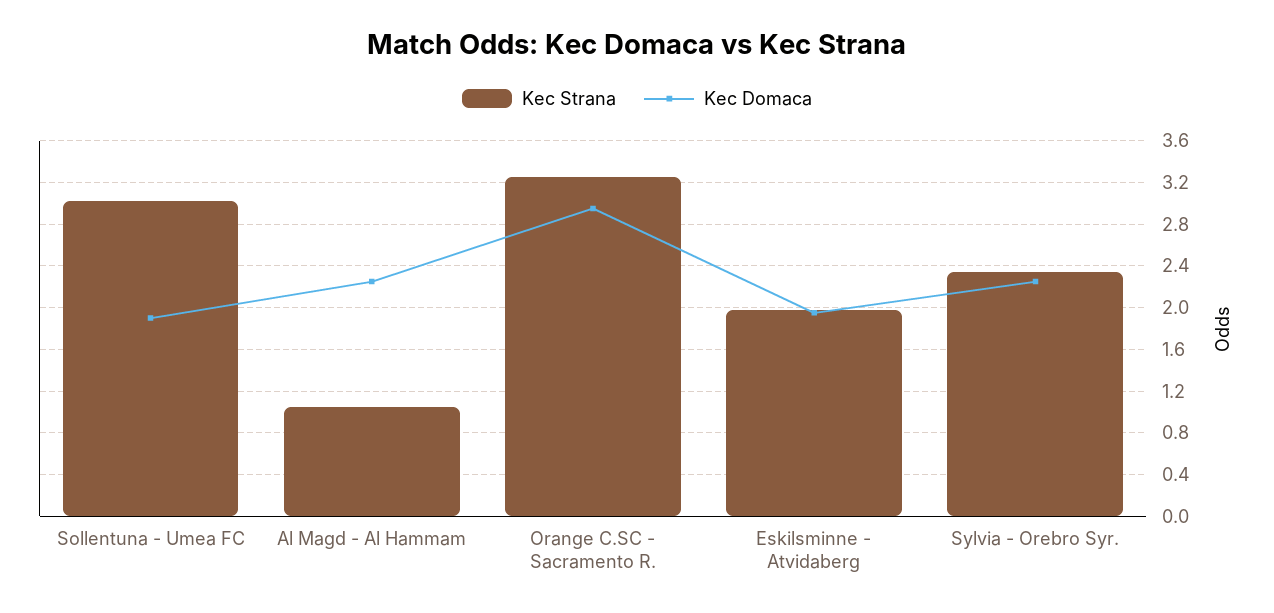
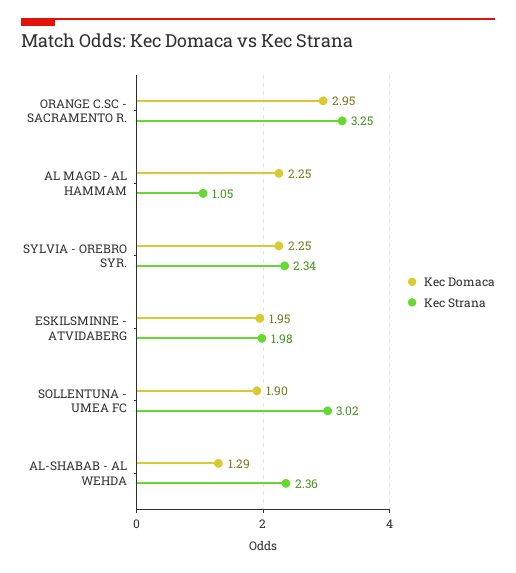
  {
    "Kec Strana": {
      "Sollentuna - Umea FC": 3.02,
      "Al Magd - Al Hammam": 1.05,
      "Orange C.SC - Sacramento R.": 3.25,
      "Eskilsminne - Atvidaberg": 1.98,
-     "Sylvia - Orebro Syr.": 2.34
+     "Sylvia - Orebro Syr.": 2.34,
+     "AL-SHABAB - AL WEHDA": 2.36
    },
    "Kec Domaca": {
      "Sollentuna - Umea FC": 1.9,
      "Al Magd - Al Hammam": 2.25,
      "Orange C.SC - Sacramento R.": 2.95,
      "Eskilsminne - Atvidaberg": 1.95,
-     "Sylvia - Orebro Syr.": 2.25
+     "Sylvia - Orebro Syr.": 2.25,
+     "AL-SHABAB - AL WEHDA": 1.29
    }
  }

